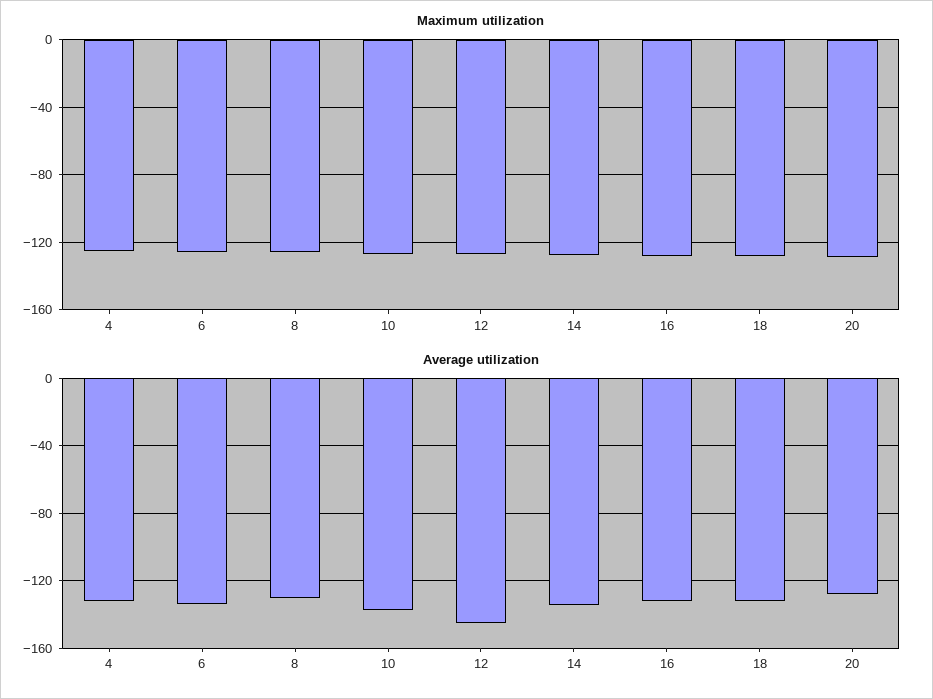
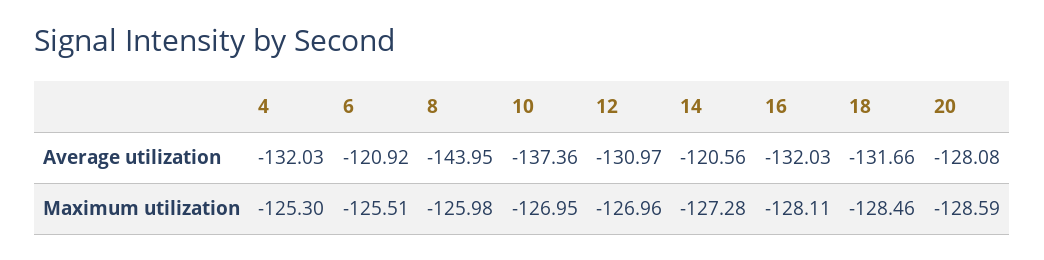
  {
    "Maximum utilization": {
      "4": -125.3,
      "6": -125.51,
      "8": -125.98,
      "10": -126.95,
      "12": -126.96,
      "14": -127.28,
      "16": -128.11,
      "18": -128.46,
      "20": -128.59
    },
    "Average utilization": {
      "4": -132.03,
-     "6": -135,
+     "6": -120.92,
-     "8": -130,
+     "8": -143.95,
      "10": -137.36,
-     "12": -145,
+     "12": -130.97,
-     "14": -135,
+     "14": -120.56,
      "16": -132.03,
      "18": -131.66,
      "20": -128.08
    }
  }

